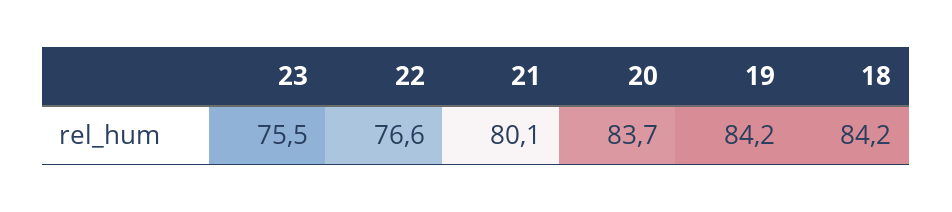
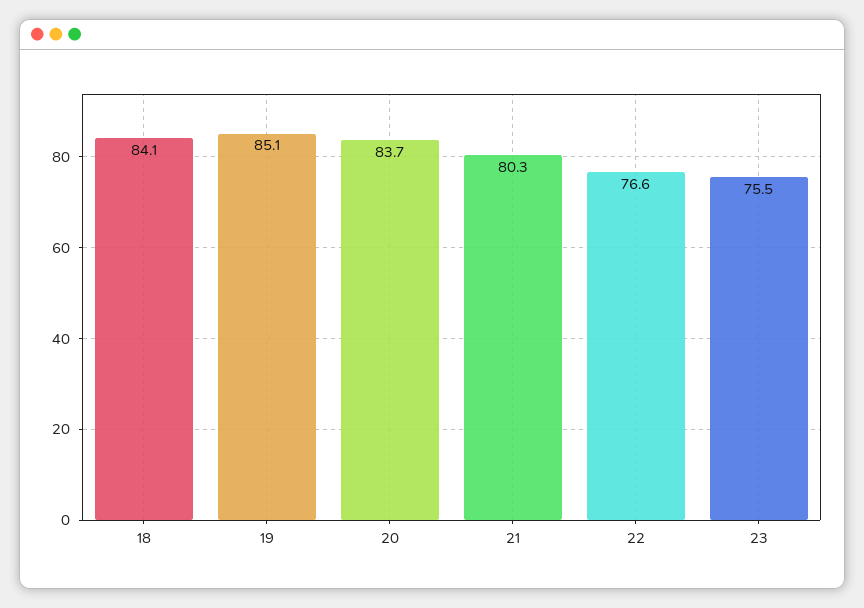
  {
    "23": 75.5,
    "22": 76.6,
-   "21": 80.1,
+   "21": 80.3,
    "20": 83.7,
-   "19": 84.2,
+   "19": 85.1,
-   "18": 84.2
+   "18": 84.1
  }

